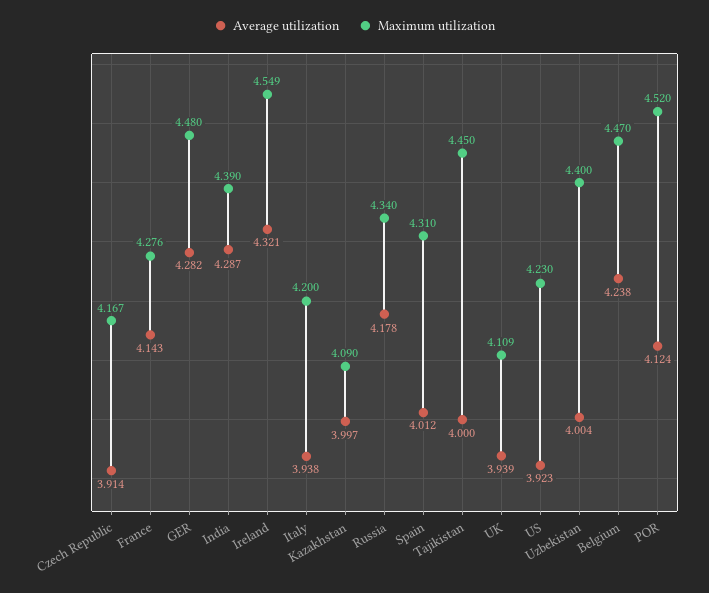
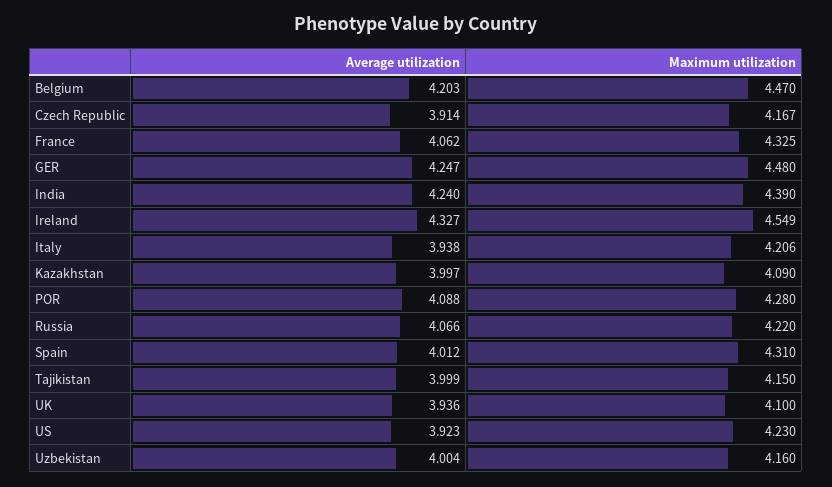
  {
    "Average utilization": {
      "Czech Republic": 3.914,
-     "France": 4.143,
+     "France": 4.062,
-     "GER": 4.282,
+     "GER": 4.247,
-     "India": 4.287,
+     "India": 4.24,
-     "Ireland": 4.321,
+     "Ireland": 4.327,
      "Italy": 3.938,
      "Kazakhstan": 3.997,
-     "Russia": 4.178,
+     "Russia": 4.066,
      "Spain": 4.012,
-     "Tajikistan": 4,
+     "Tajikistan": 3.999,
-     "UK": 3.939,
+     "UK": 3.936,
      "US": 3.923,
      "Uzbekistan": 4.004,
-     "Belgium": 4.238,
+     "Belgium": 4.203,
-     "POR": 4.124
+     "POR": 4.088
    },
    "Maximum utilization": {
      "Czech Republic": 4.167,
-     "France": 4.276,
+     "France": 4.325,
      "GER": 4.48,
      "India": 4.39,
      "Ireland": 4.549,
-     "Italy": 4.2,
+     "Italy": 4.206,
      "Kazakhstan": 4.09,
-     "Russia": 4.34,
+     "Russia": 4.22,
      "Spain": 4.31,
-     "Tajikistan": 4.45,
+     "Tajikistan": 4.15,
-     "UK": 4.109,
+     "UK": 4.1,
      "US": 4.23,
-     "Uzbekistan": 4.4,
+     "Uzbekistan": 4.16,
      "Belgium": 4.47,
-     "POR": 4.52
+     "POR": 4.28
    }
  }

